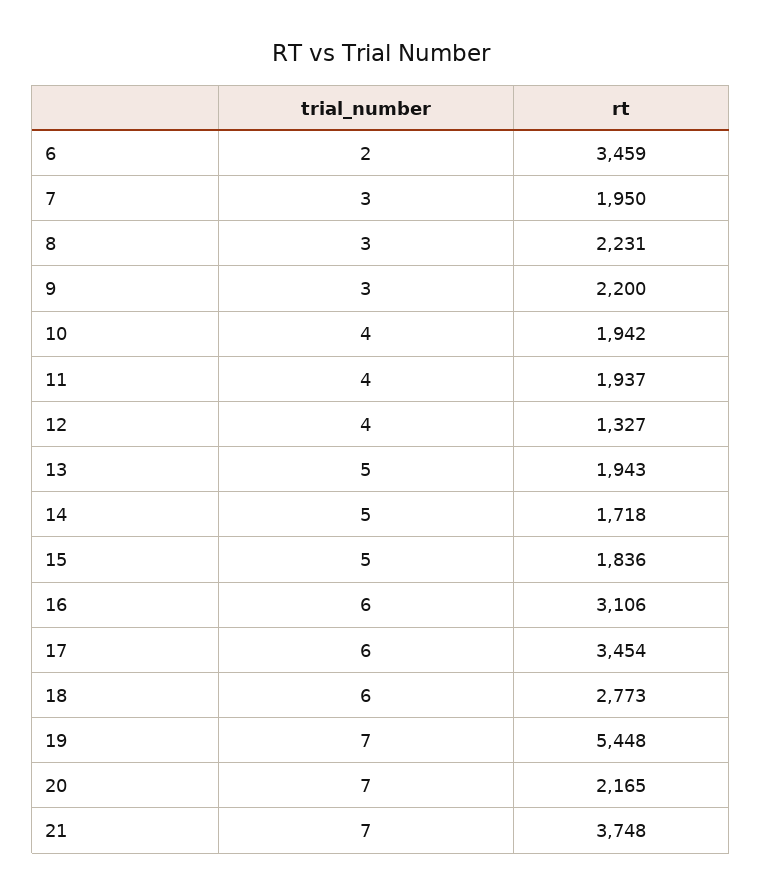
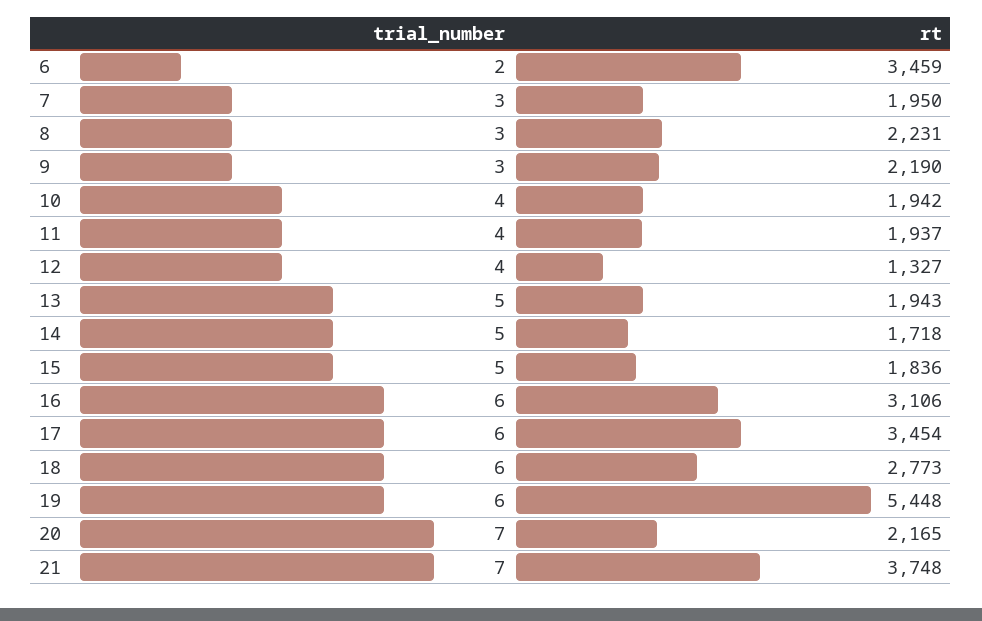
  {
    "trial_number": {
      "6": 2,
      "7": 3,
      "8": 3,
      "9": 3,
      "10": 4,
      "11": 4,
      "12": 4,
      "13": 5,
      "14": 5,
      "15": 5,
      "16": 6,
      "17": 6,
      "18": 6,
-     "19": 7,
+     "19": 6,
      "20": 7,
      "21": 7
    },
    "rt": {
      "6": 3459,
      "7": 1950,
      "8": 2231,
-     "9": 2200,
+     "9": 2190,
      "10": 1942,
      "11": 1937,
      "12": 1327,
      "13": 1943,
      "14": 1718,
      "15": 1836,
      "16": 3106,
      "17": 3454,
      "18": 2773,
      "19": 5448,
      "20": 2165,
      "21": 3748
    }
  }

